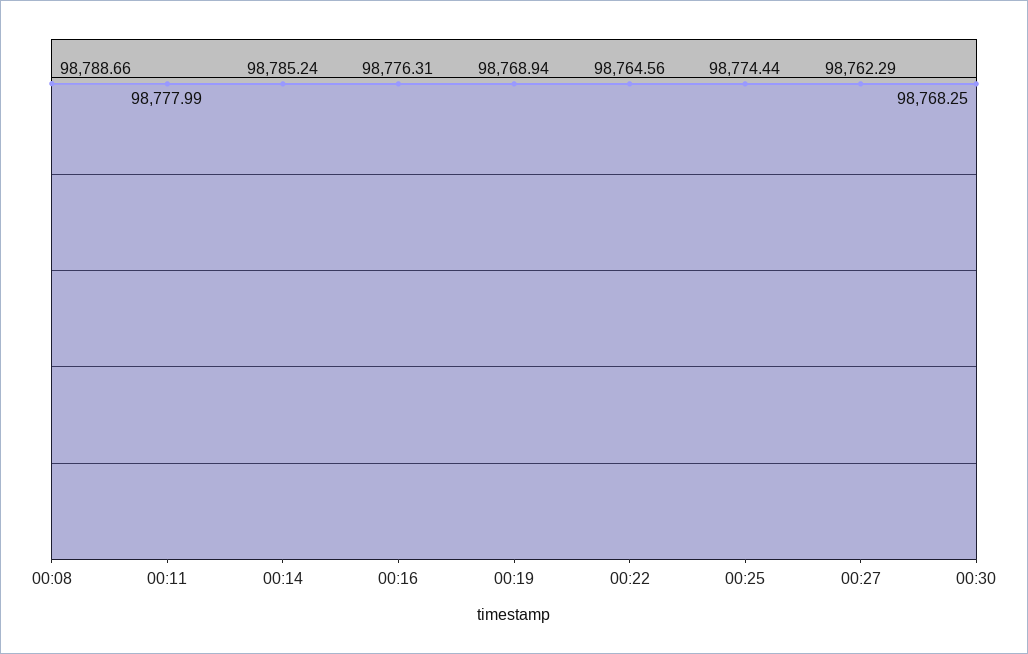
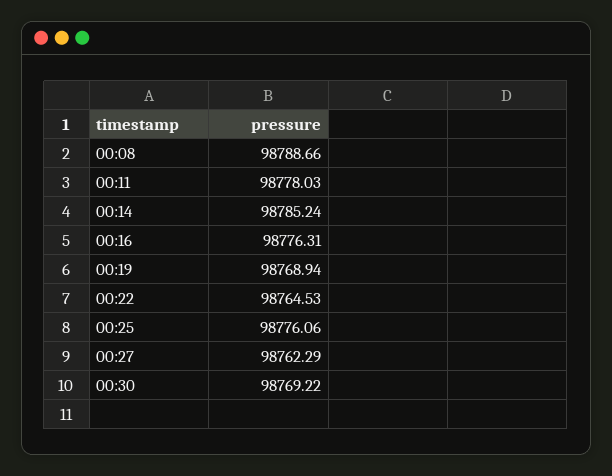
  {
    "00:08": 98788.66,
-   "00:11": 98777.99,
+   "00:11": 98778.03,
    "00:14": 98785.24,
    "00:16": 98776.31,
    "00:19": 98768.94,
-   "00:22": 98764.56,
+   "00:22": 98764.53,
-   "00:25": 98774.44,
+   "00:25": 98776.06,
    "00:27": 98762.29,
-   "00:30": 98768.25
+   "00:30": 98769.22
  }

